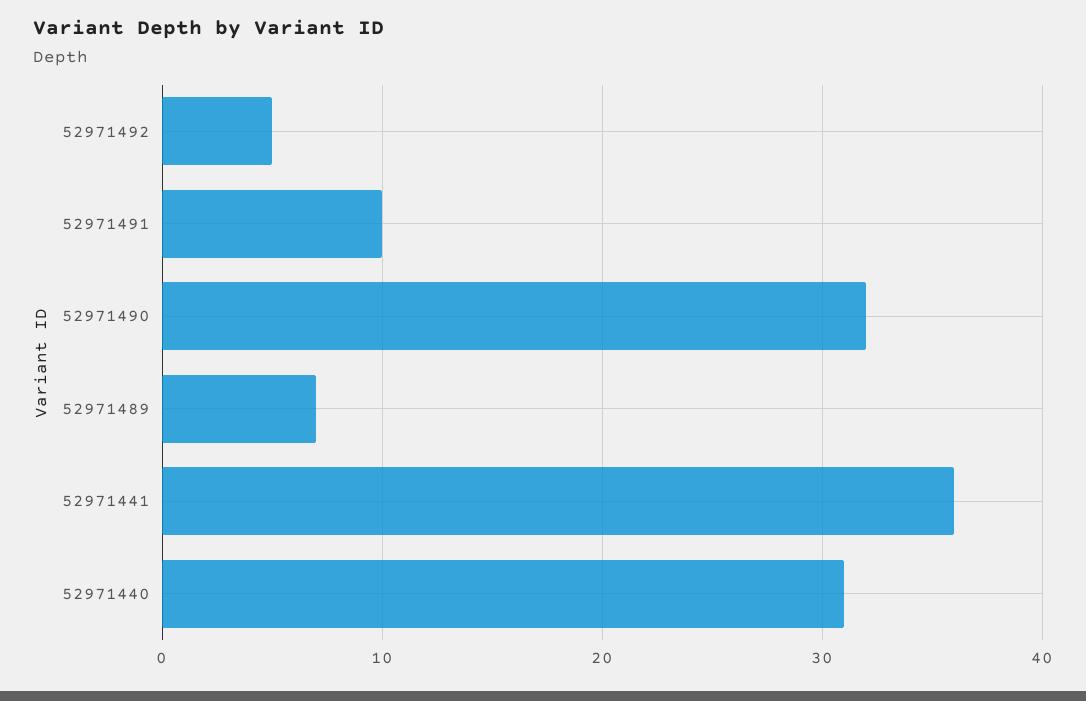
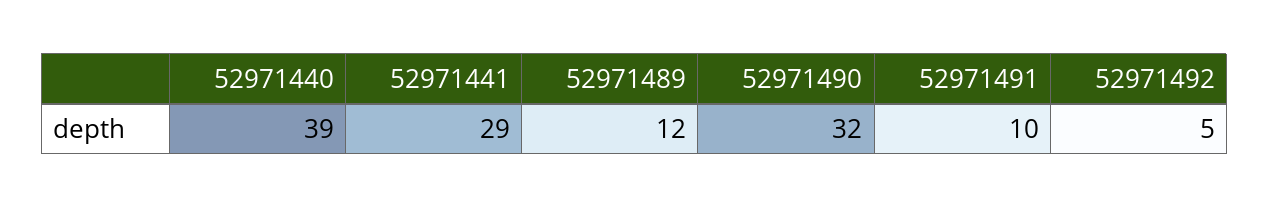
  {
    "52971492": 5,
    "52971491": 10,
    "52971490": 32,
-   "52971489": 7,
+   "52971489": 12,
-   "52971441": 36,
+   "52971441": 29,
-   "52971440": 31
+   "52971440": 39
  }

